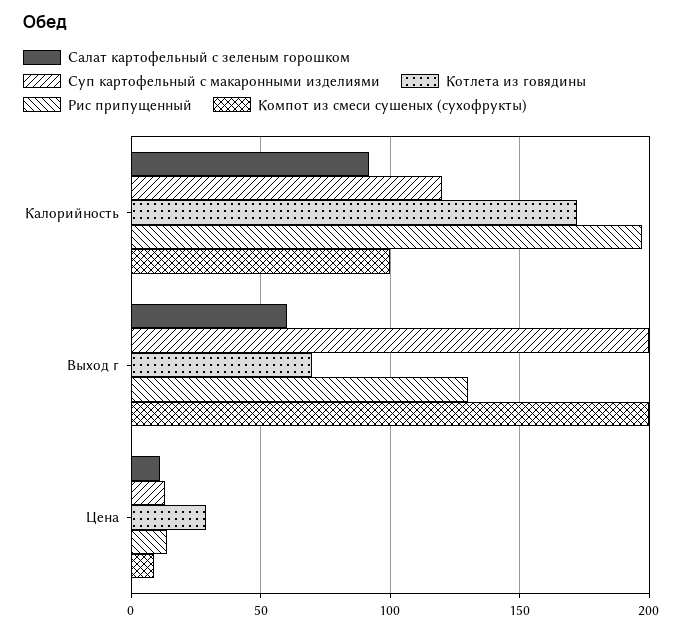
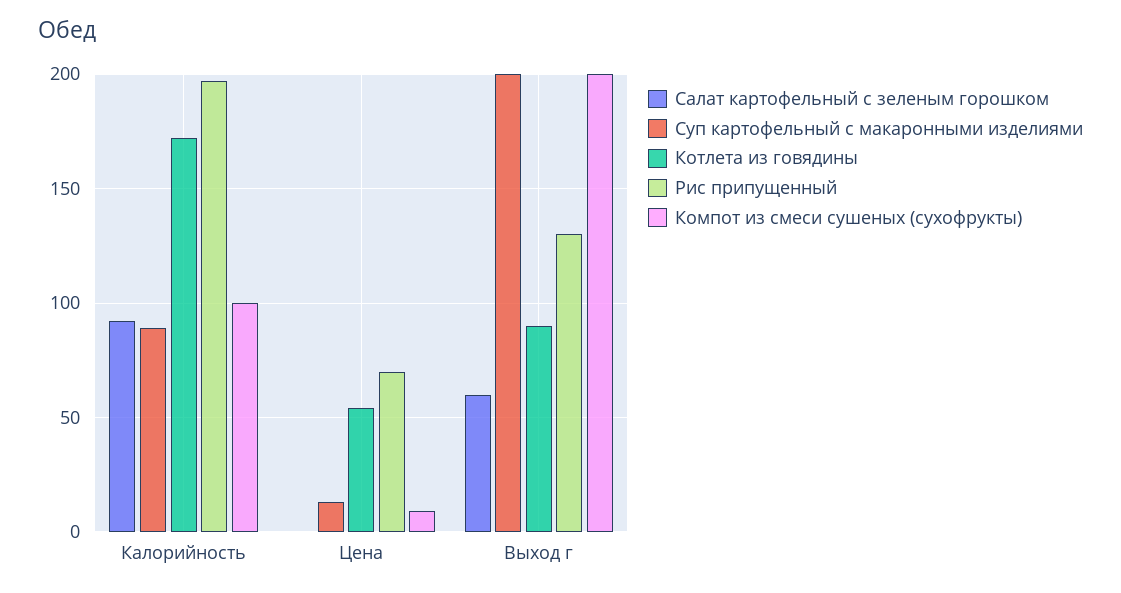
  {
    "Салат картофельный с зеленым горошком": {
      "Калорийность": 90,
      "Выход г": 60,
-     "Цена": 10
+     "Цена": 0
    },
    "Суп картофельный с макаронными изделиями": {
-     "Калорийность": 120,
+     "Калорийность": 90,
      "Выход г": 200,
      "Цена": 15
    },
    "Котлета из говядины": {
      "Калорийность": 170,
-     "Выход г": 70,
+     "Выход г": 90,
-     "Цена": 30
+     "Цена": 55
    },
    "Рис припущенный": {
      "Калорийность": 195,
      "Выход г": 130,
-     "Цена": 15
+     "Цена": 70
    },
    "Компот из смеси сушеных (сухофрукты)": {
      "Калорийность": 100,
      "Выход г": 200,
      "Цена": 10
    }
  }

